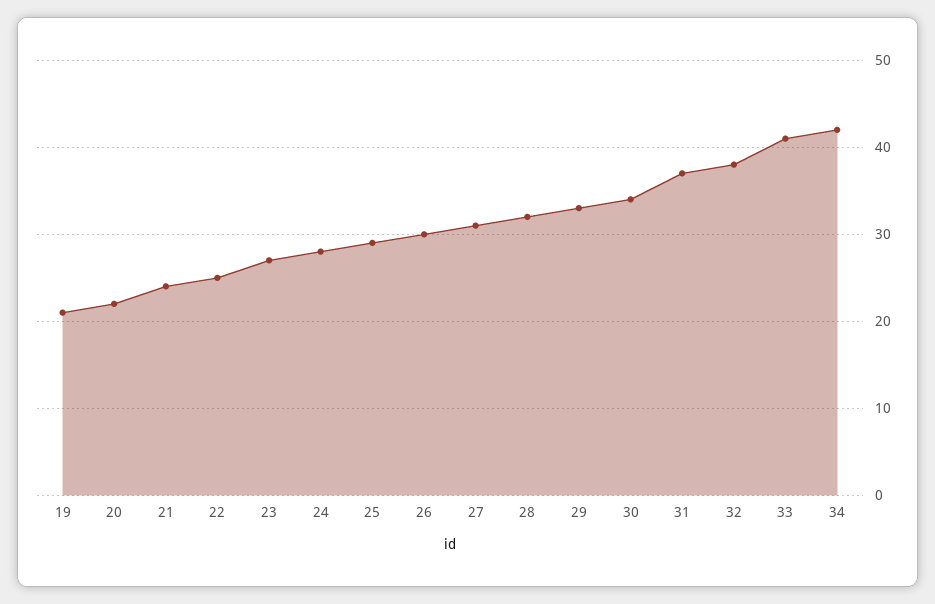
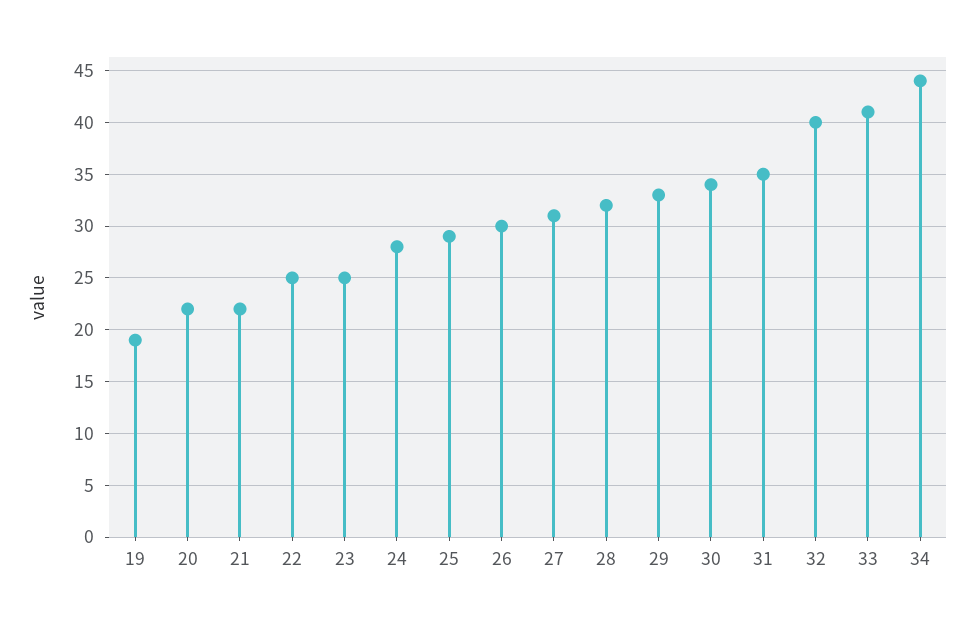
  {
-   "19": 21,
+   "19": 19,
    "20": 22,
-   "21": 24,
+   "21": 22,
    "22": 25,
-   "23": 27,
+   "23": 25,
    "24": 28,
    "25": 29,
    "26": 30,
    "27": 31,
    "28": 32,
    "29": 33,
    "30": 34,
-   "31": 37,
+   "31": 35,
-   "32": 38,
+   "32": 40,
    "33": 41,
-   "34": 42
+   "34": 44
  }

